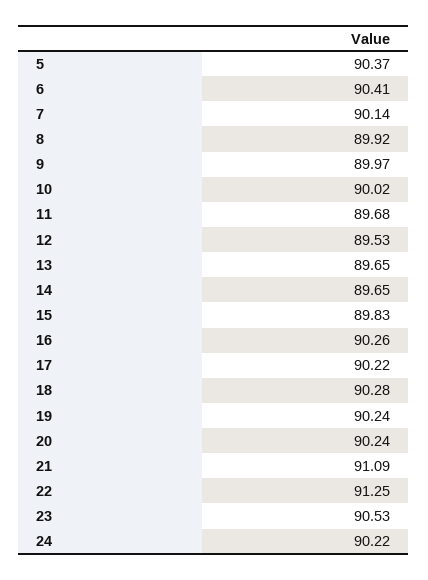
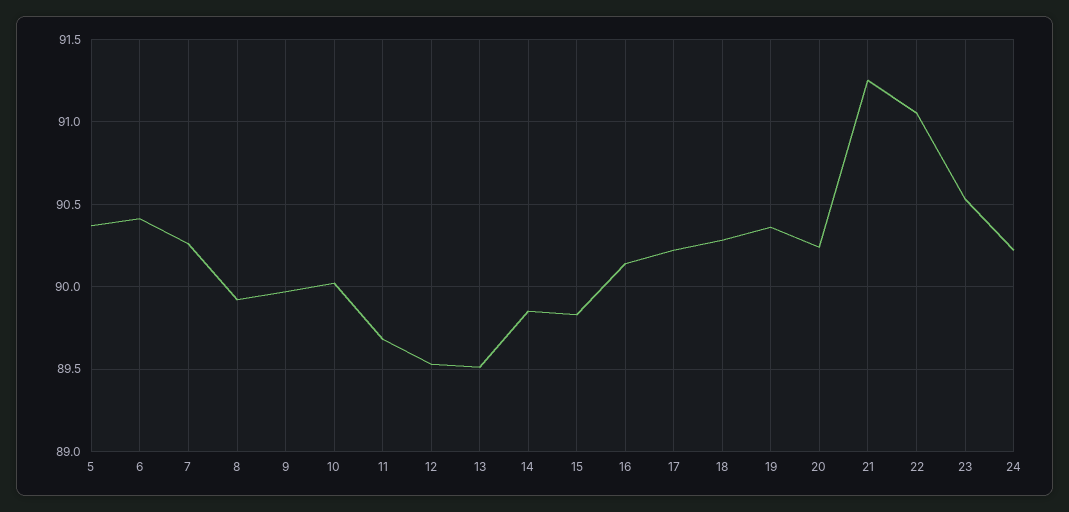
  {
    "5": 90.37,
    "6": 90.41,
-   "7": 90.14,
+   "7": 90.25,
    "8": 89.92,
    "9": 89.97,
    "10": 90.02,
    "11": 89.68,
    "12": 89.53,
-   "13": 89.65,
+   "13": 89.5,
-   "14": 89.65,
+   "14": 89.85,
    "15": 89.83,
-   "16": 90.26,
+   "16": 90.15,
    "17": 90.22,
    "18": 90.28,
-   "19": 90.24,
+   "19": 90.35,
    "20": 90.24,
-   "21": 91.09,
+   "21": 91.25,
-   "22": 91.25,
+   "22": 91.05,
    "23": 90.53,
    "24": 90.22
  }

